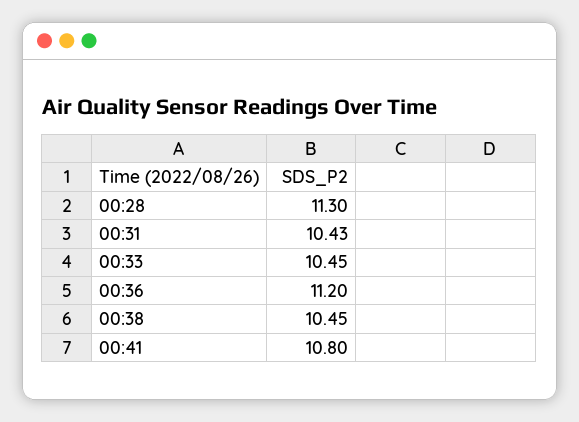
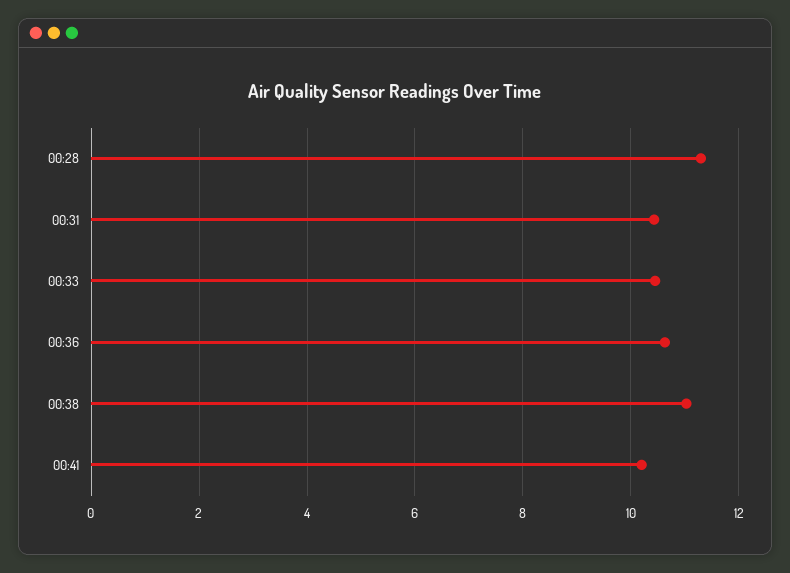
  {
    "00:28": 11.3,
    "00:31": 10.43,
    "00:33": 10.45,
-   "00:36": 11.2,
+   "00:36": 10.6,
-   "00:38": 10.45,
+   "00:38": 11,
-   "00:41": 10.8
+   "00:41": 10.2
  }

